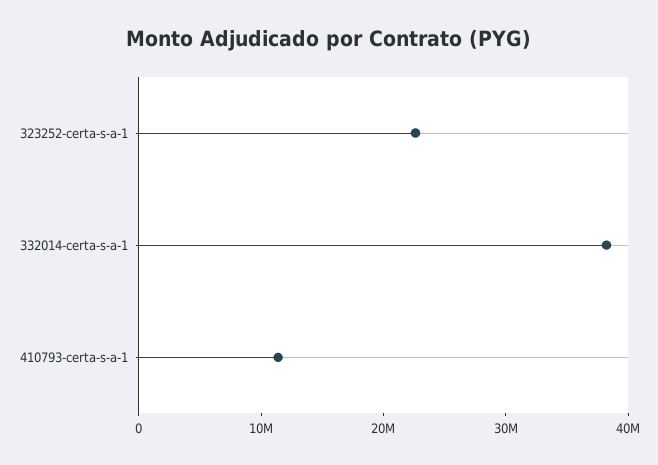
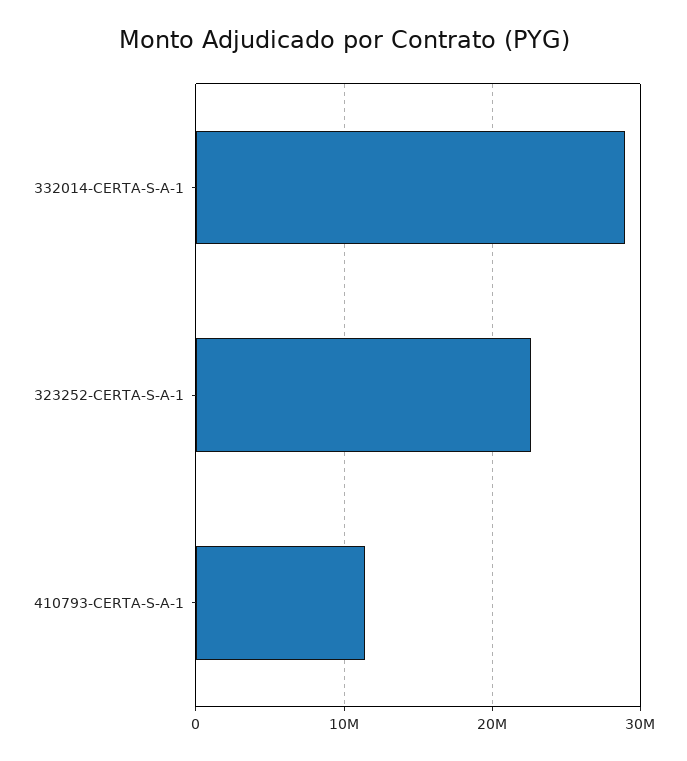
  {
    "323252-certa-s-a-1": 23000000,
-   "332014-certa-s-a-1": 38000000,
+   "332014-certa-s-a-1": 29000000,
    "410793-certa-s-a-1": 11000000
  }

